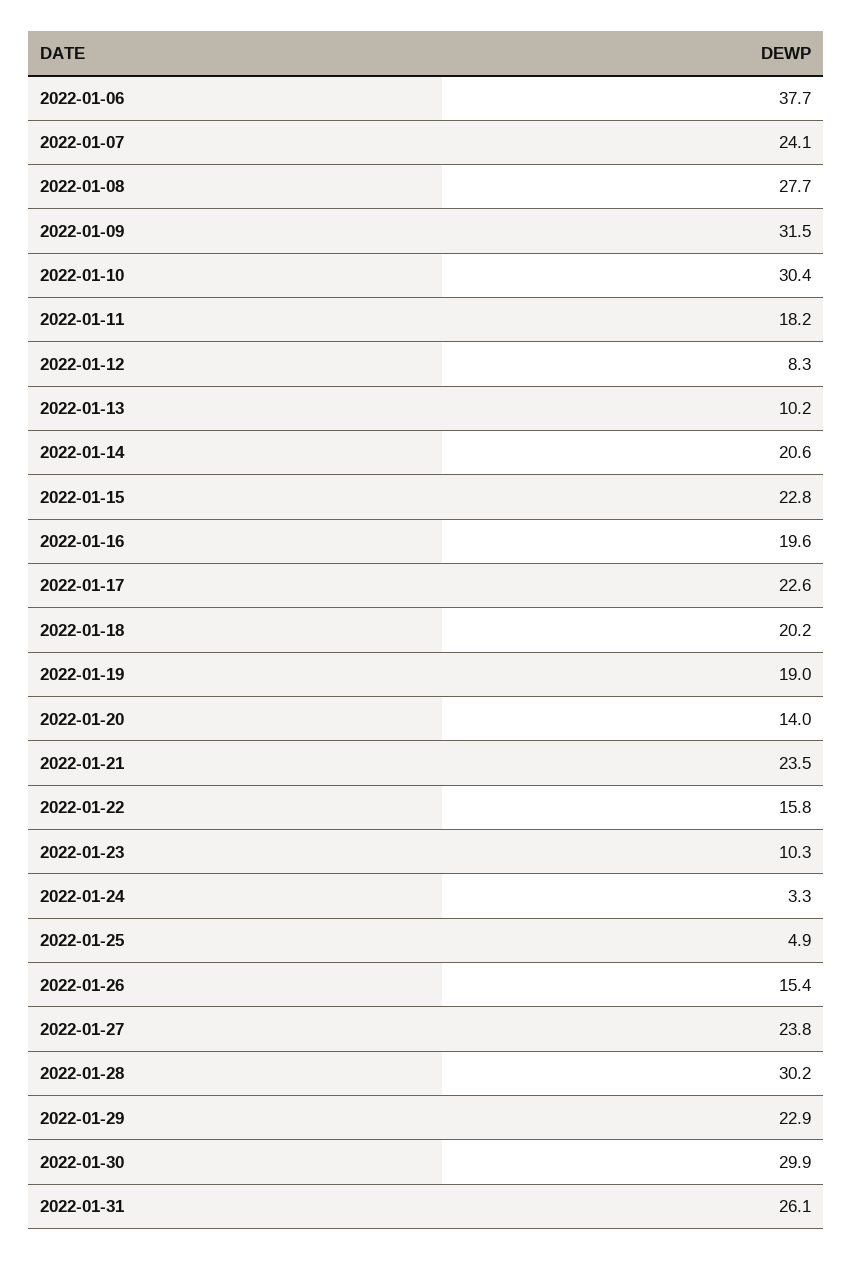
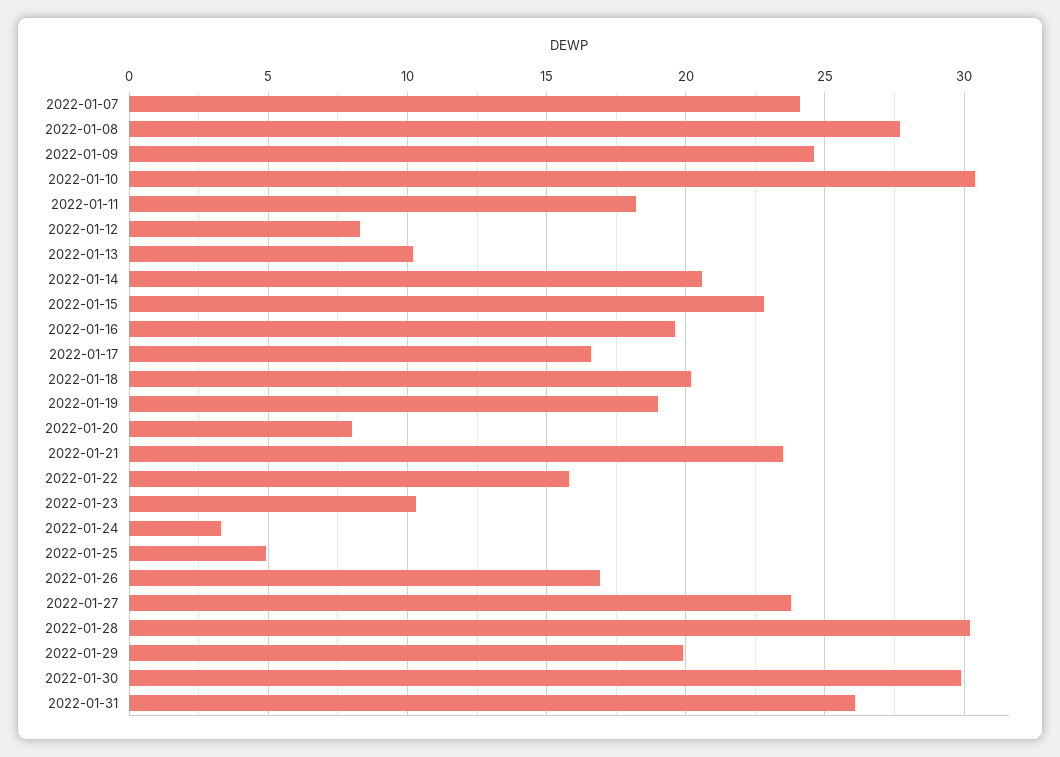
  {
-   "2022-01-06": 37.7,
    "2022-01-07": 24.1,
    "2022-01-08": 27.7,
-   "2022-01-09": 31.5,
+   "2022-01-09": 24.5,
    "2022-01-10": 30.4,
    "2022-01-11": 18.2,
    "2022-01-12": 8.3,
    "2022-01-13": 10.2,
    "2022-01-14": 20.6,
    "2022-01-15": 22.8,
    "2022-01-16": 19.6,
-   "2022-01-17": 22.6,
+   "2022-01-17": 16.5,
    "2022-01-18": 20.2,
    "2022-01-19": 19,
-   "2022-01-20": 14,
+   "2022-01-20": 8,
    "2022-01-21": 23.5,
    "2022-01-22": 15.8,
    "2022-01-23": 10.3,
    "2022-01-24": 3.3,
    "2022-01-25": 4.9,
-   "2022-01-26": 15.4,
+   "2022-01-26": 17,
    "2022-01-27": 23.8,
    "2022-01-28": 30.2,
-   "2022-01-29": 22.9,
+   "2022-01-29": 20,
    "2022-01-30": 29.9,
    "2022-01-31": 26.1
  }

